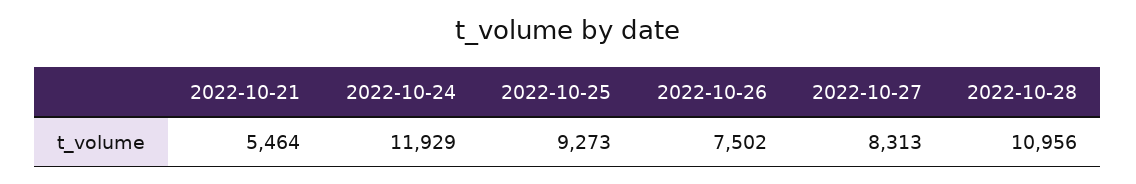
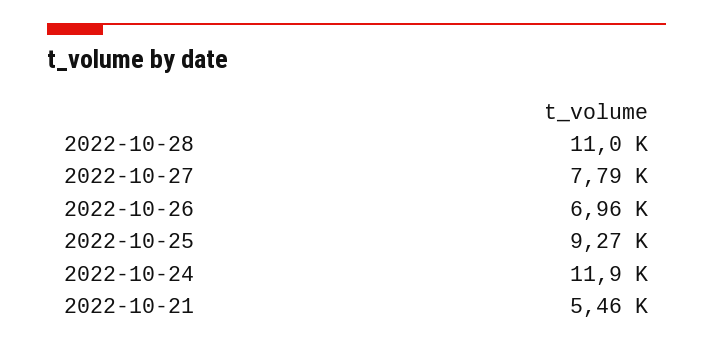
  {
    "2022-10-21": 5464,
    "2022-10-24": 11929,
    "2022-10-25": 9273,
-   "2022-10-26": 7502,
+   "2022-10-26": 6960,
-   "2022-10-27": 8313,
+   "2022-10-27": 7790,
    "2022-10-28": 10956
  }

